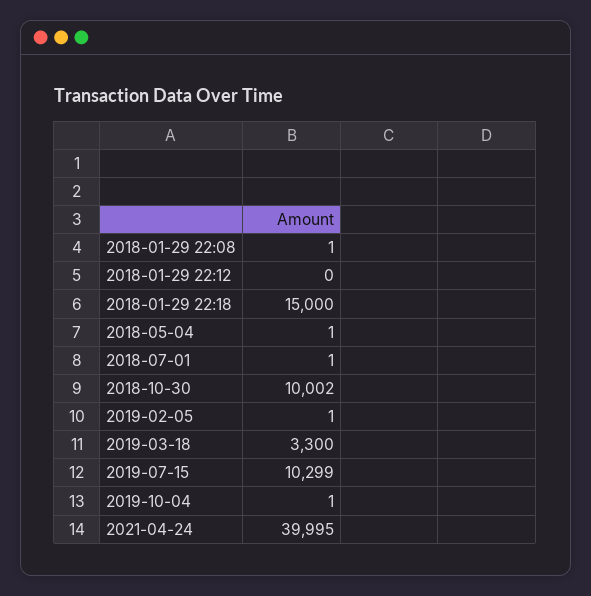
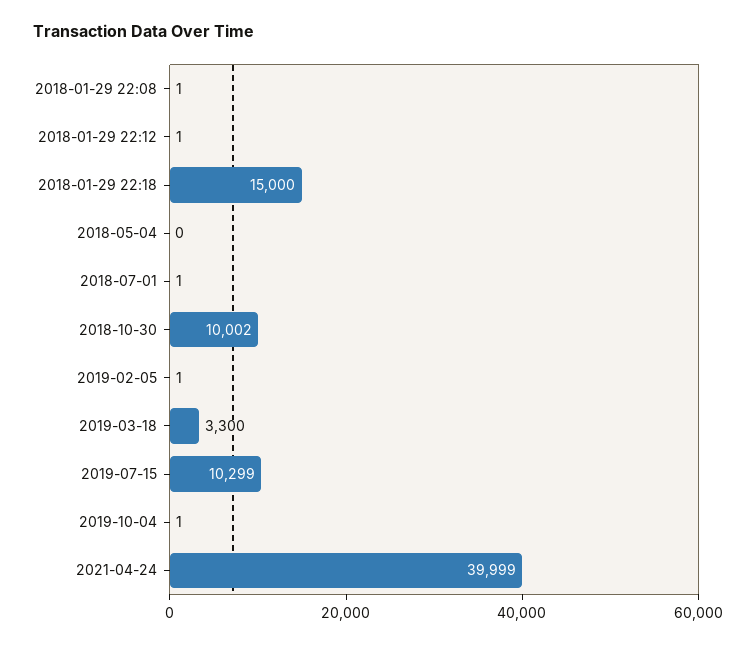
  {
    "2018-01-29 22:08": 1,
-   "2018-01-29 22:12": 0,
+   "2018-01-29 22:12": 1,
    "2018-01-29 22:18": 15000,
-   "2018-05-04": 1,
+   "2018-05-04": 0,
    "2018-07-01": 1,
    "2018-10-30": 10002,
    "2019-02-05": 1,
    "2019-03-18": 3300,
    "2019-07-15": 10299,
    "2019-10-04": 1,
-   "2021-04-24": 39995
+   "2021-04-24": 39999
  }

